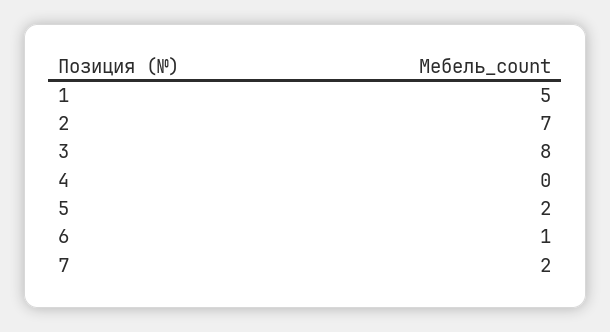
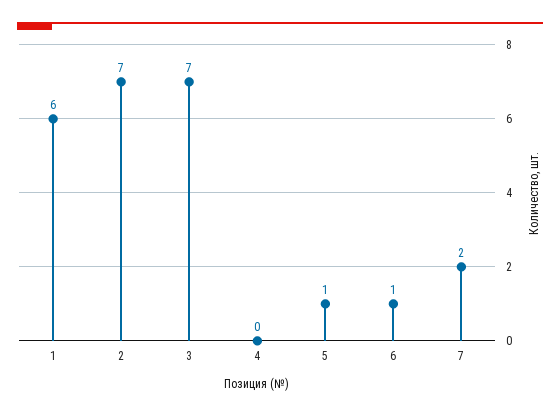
  {
-   "1": 5,
+   "1": 6,
    "2": 7,
-   "3": 8,
+   "3": 7,
    "4": 0,
-   "5": 2,
+   "5": 1,
    "6": 1,
    "7": 2
  }

